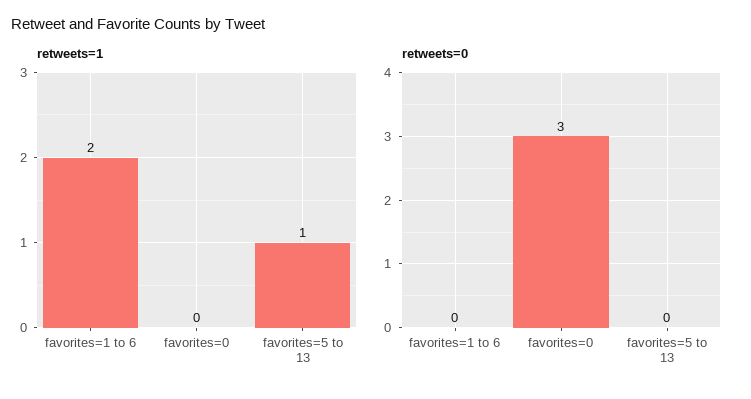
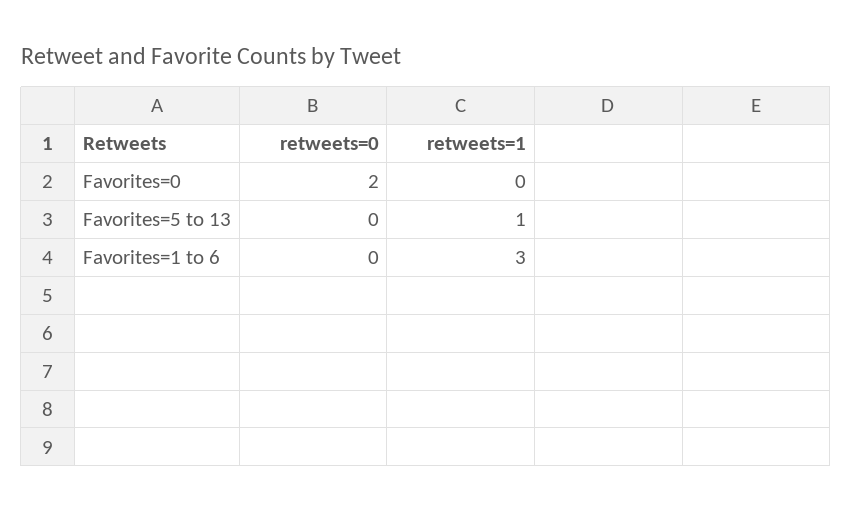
  {
    "retweets=1": {
-     "favorites=1 to 6": 2,
+     "favorites=1 to 6": 3,
      "favorites=0": 0,
      "favorites=5 to 13": 1
    },
    "retweets=0": {
      "favorites=1 to 6": 0,
-     "favorites=0": 3,
+     "favorites=0": 2,
      "favorites=5 to 13": 0
    }
  }

